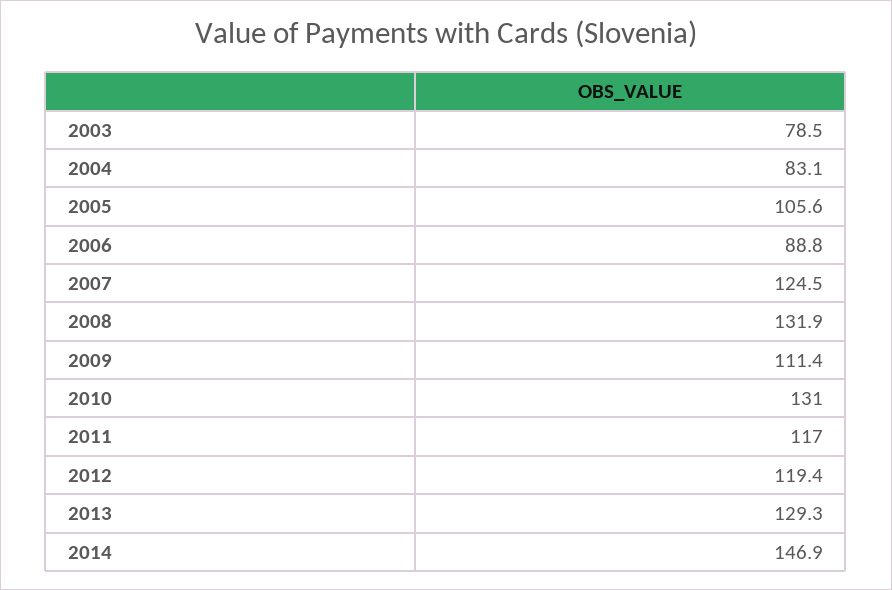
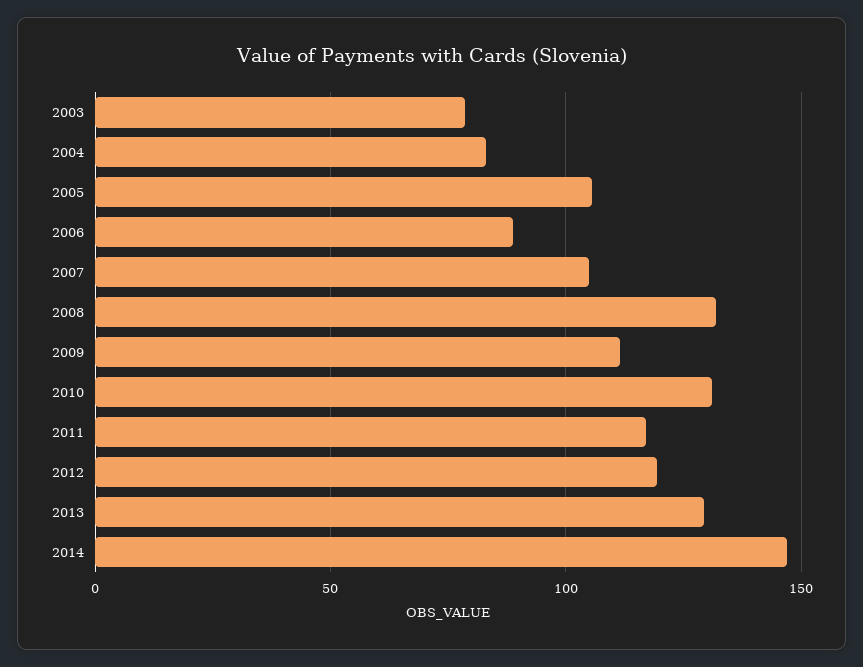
  {
    "2003": 78.5,
    "2004": 83.1,
    "2005": 105.6,
    "2006": 88.8,
-   "2007": 124.5,
+   "2007": 105,
    "2008": 131.9,
    "2009": 111.4,
    "2010": 131,
    "2011": 117,
    "2012": 119.4,
    "2013": 129.3,
    "2014": 146.9
  }

